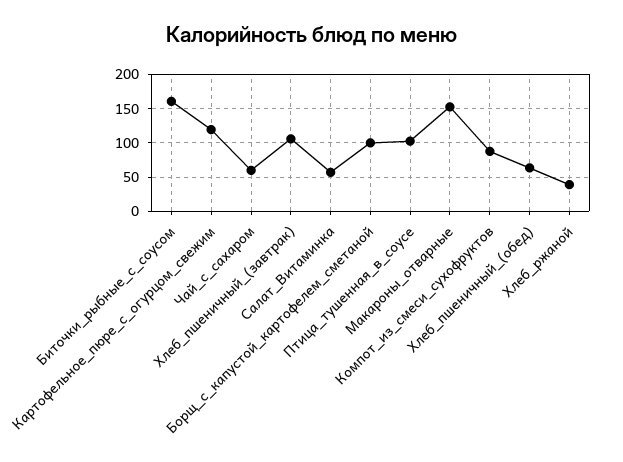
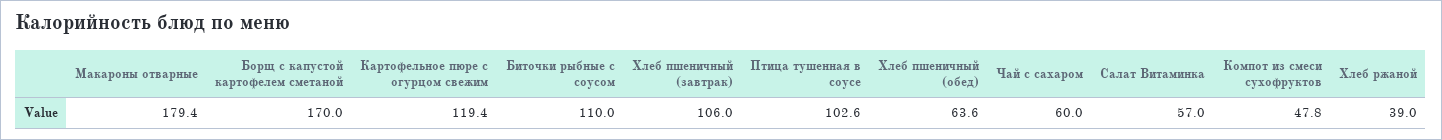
  {
-   "Биточки_рыбные_с_соусом": 160,
+   "Биточки_рыбные_с_соусом": 110,
    "Картофельное_пюре_с_огурцом_свежим": 119.4,
    "Чай_с_сахаром": 60,
    "Хлеб_пшеничный_(завтрак)": 106,
    "Салат_Витаминка": 57,
-   "Борщ_с_капустой_картофелем_сметаной": 100,
+   "Борщ_с_капустой_картофелем_сметаной": 170,
    "Птица_тушенная_в_соусе": 102.6,
-   "Макароны_отварные": 150,
+   "Макароны_отварные": 179.4,
-   "Компот_из_смеси_сухофруктов": 90,
+   "Компот_из_смеси_сухофруктов": 47.8,
    "Хлеб_пшеничный_(обед)": 63.6,
    "Хлеб_ржаной": 39
  }

